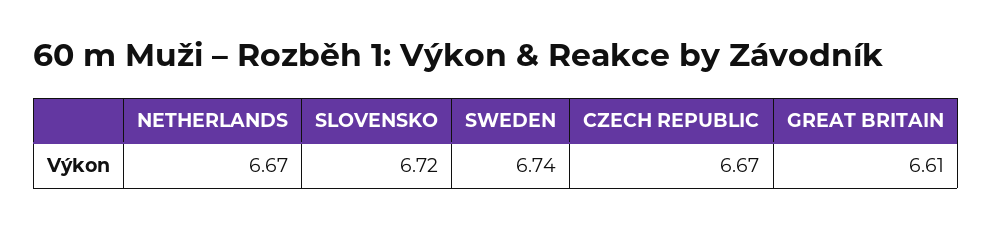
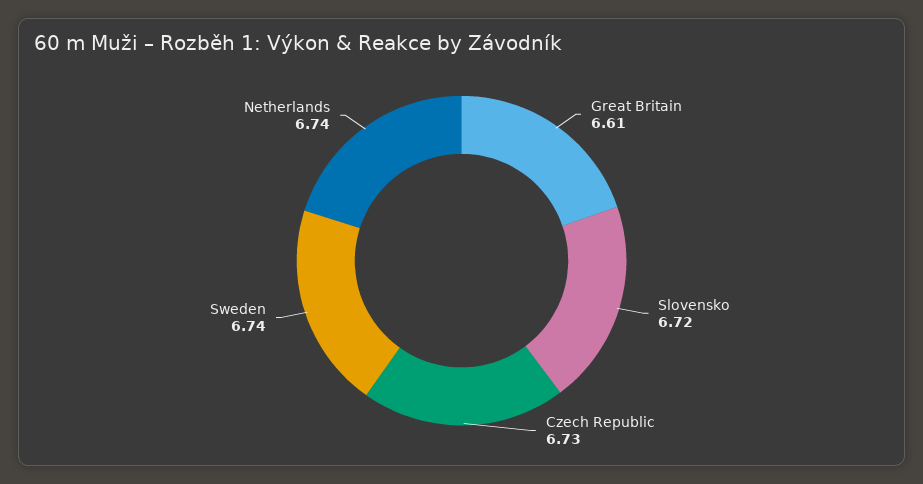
  {
-   "NETHERLANDS": 6.67,
+   "NETHERLANDS": 6.74,
    "SLOVENSKO": 6.72,
    "SWEDEN": 6.74,
-   "CZECH REPUBLIC": 6.67,
+   "CZECH REPUBLIC": 6.73,
    "GREAT BRITAIN": 6.61
  }

